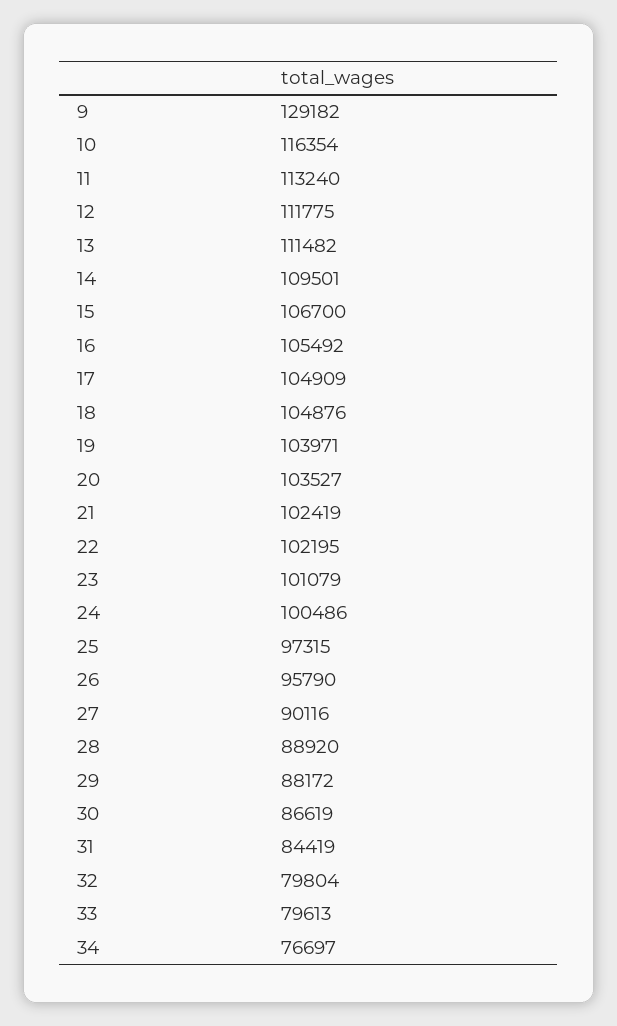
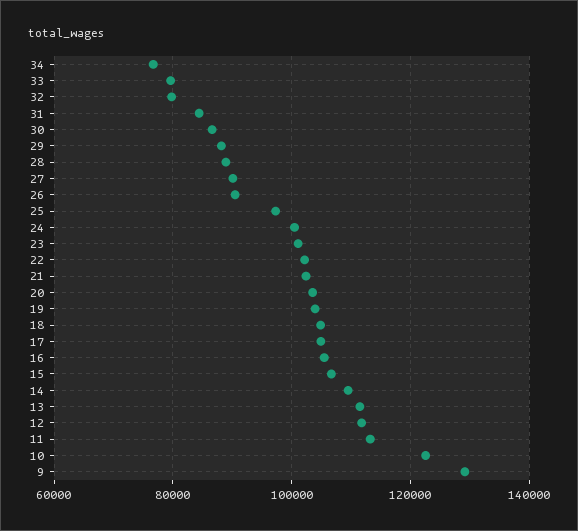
  {
    "9": 129182,
-   "10": 116354,
+   "10": 122000,
    "11": 113240,
    "12": 111775,
    "13": 111482,
    "14": 109501,
    "15": 106700,
    "16": 105492,
    "17": 104909,
    "18": 104876,
    "19": 103971,
    "20": 103527,
    "21": 102419,
    "22": 102195,
    "23": 101079,
    "24": 100486,
    "25": 97315,
-   "26": 95790,
+   "26": 90000,
    "27": 90116,
    "28": 88920,
    "29": 88172,
    "30": 86619,
    "31": 84419,
    "32": 79804,
    "33": 79613,
    "34": 76697
  }

